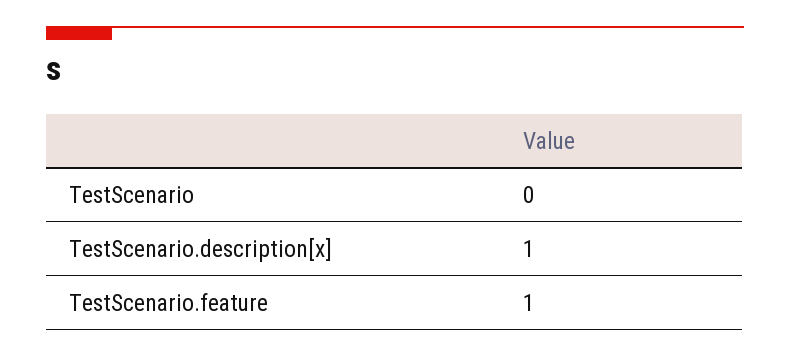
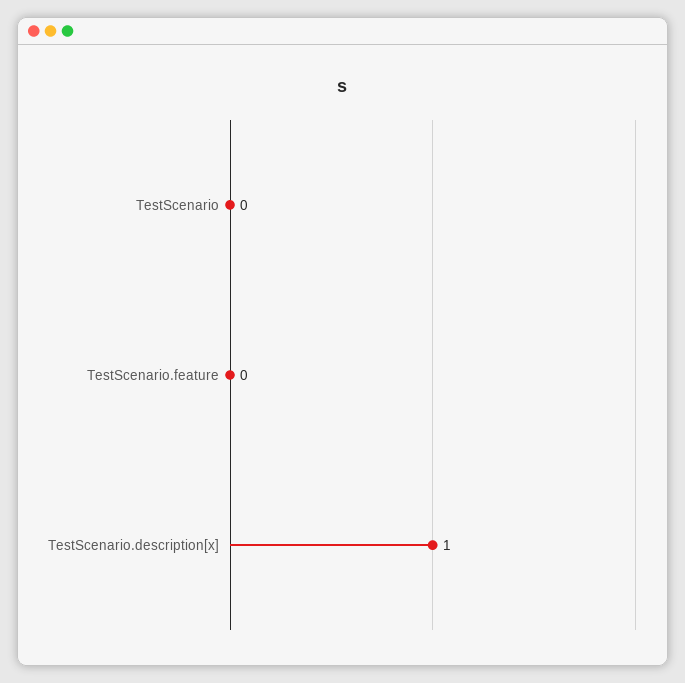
  {
    "TestScenario": 0,
    "TestScenario.description[x]": 1,
-   "TestScenario.feature": 1
+   "TestScenario.feature": 0
  }

